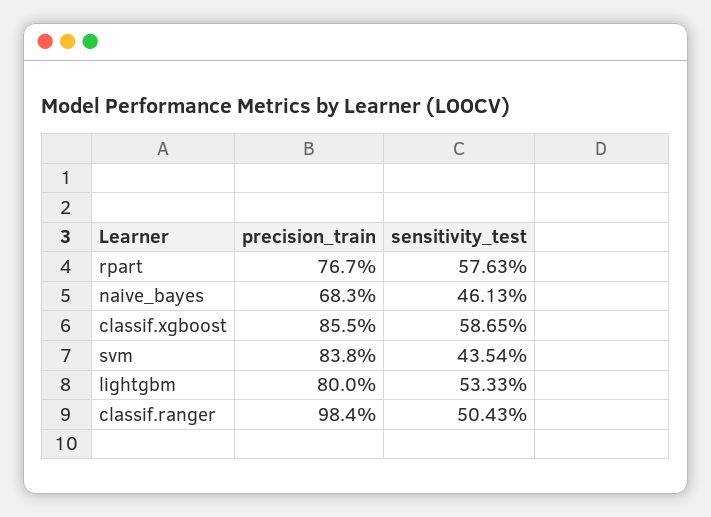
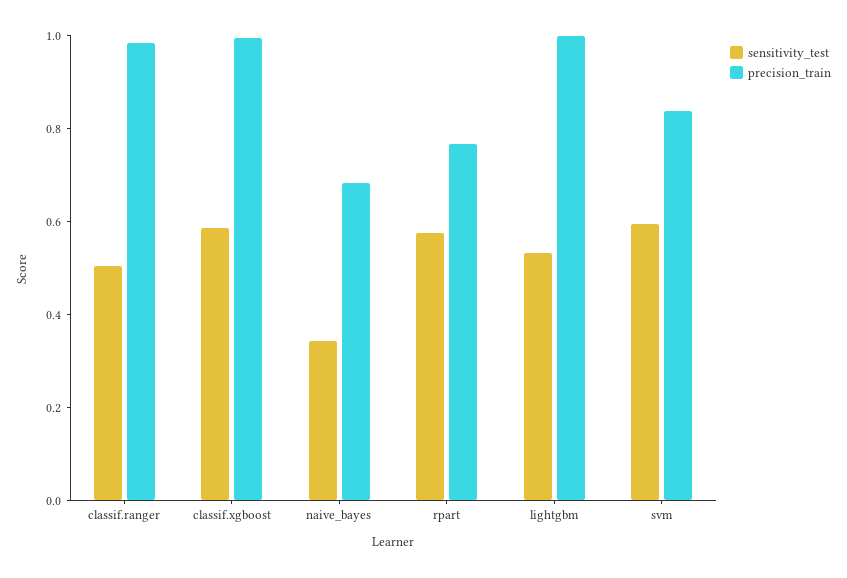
  {
    "precision_train": {
      "rpart": 0.767,
      "naive_bayes": 0.683,
-     "classif.xgboost": 0.855,
+     "classif.xgboost": 1,
      "svm": 0.838,
-     "lightgbm": 0.8,
+     "lightgbm": 1,
      "classif.ranger": 0.984
    },
    "sensitivity_test": {
      "rpart": 0.5763,
-     "naive_bayes": 0.4613,
+     "naive_bayes": 0.35,
      "classif.xgboost": 0.5865,
-     "svm": 0.4354,
+     "svm": 0.6,
      "lightgbm": 0.5333,
      "classif.ranger": 0.5043
    }
  }

